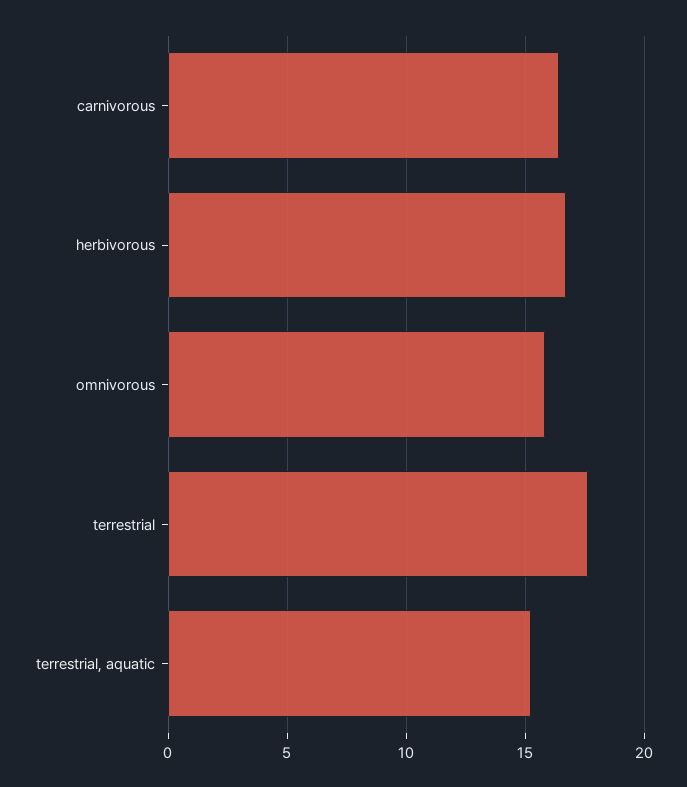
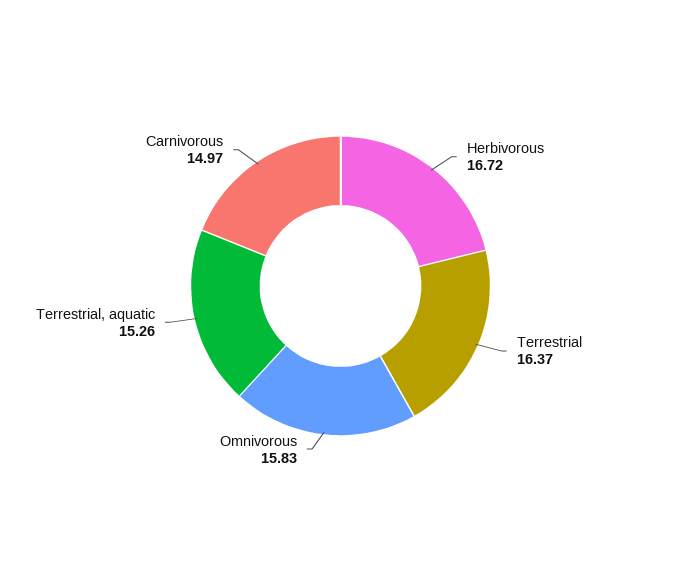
  {
-   "carnivorous": 16.5,
+   "carnivorous": 14.97,
    "herbivorous": 16.72,
    "omnivorous": 15.83,
-   "terrestrial": 17.5,
+   "terrestrial": 16.37,
    "terrestrial, aquatic": 15.26
  }

